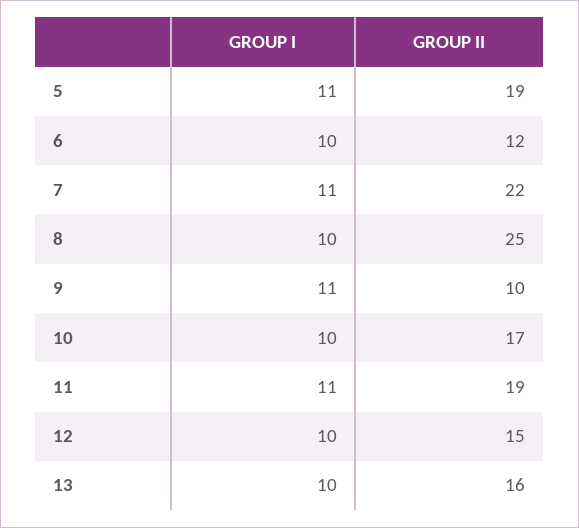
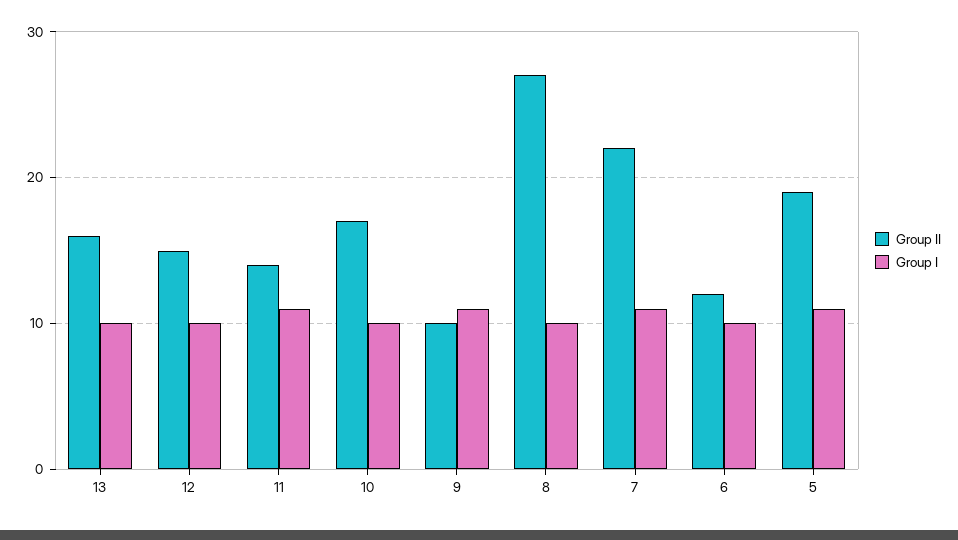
  {
    "GROUP I": {
      "5": 11,
      "6": 10,
      "7": 11,
      "8": 10,
      "9": 11,
      "10": 10,
      "11": 11,
      "12": 10,
      "13": 10
    },
    "GROUP II": {
      "5": 19,
      "6": 12,
      "7": 22,
-     "8": 25,
+     "8": 27,
      "9": 10,
      "10": 17,
-     "11": 19,
+     "11": 14,
      "12": 15,
      "13": 16
    }
  }

